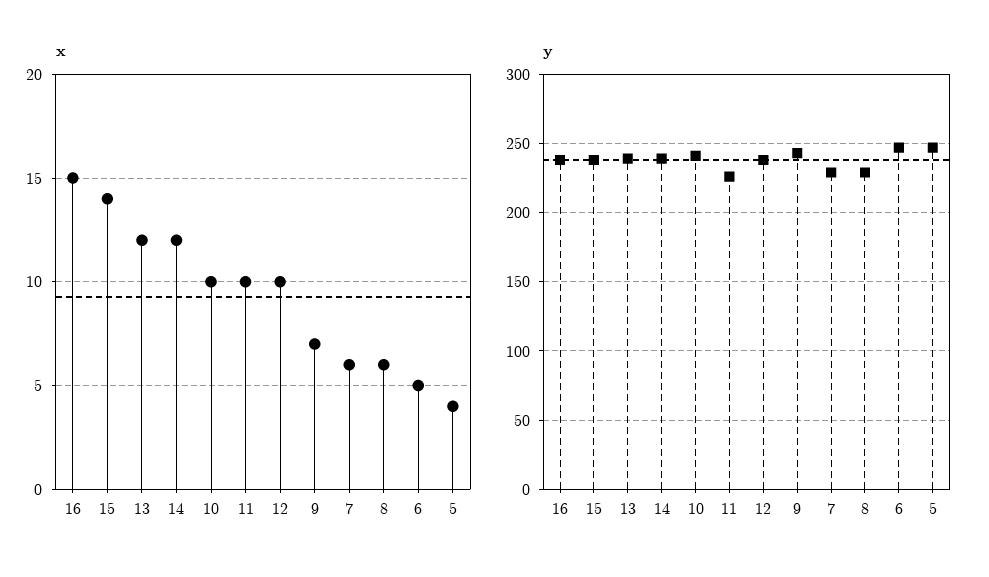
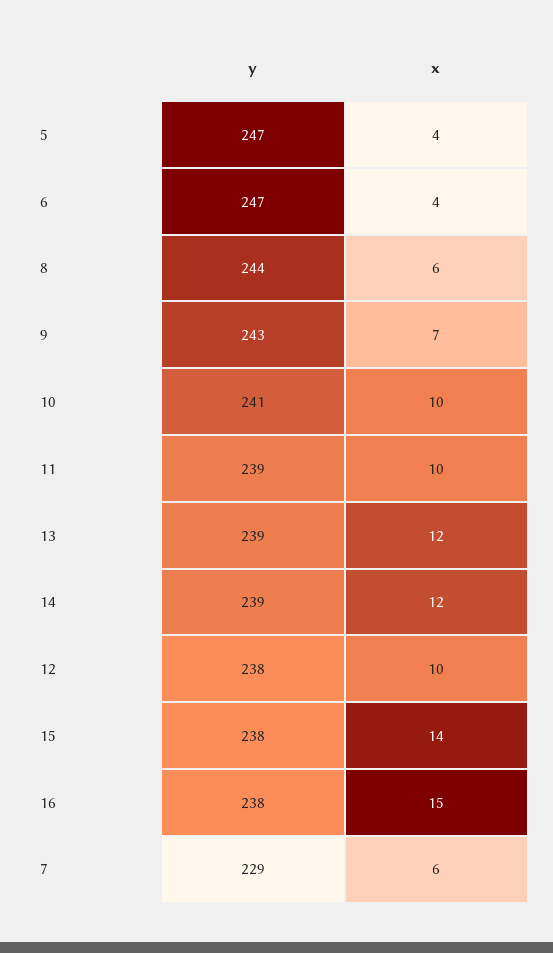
  {
    "x": {
      "16": 15,
      "15": 14,
      "13": 12,
      "14": 12,
      "10": 10,
      "11": 10,
      "12": 10,
      "9": 7,
      "7": 6,
      "8": 6,
-     "6": 5,
+     "6": 4,
      "5": 4
    },
    "y": {
      "16": 238,
      "15": 238,
      "13": 239,
      "14": 239,
      "10": 241,
-     "11": 225,
+     "11": 239,
      "12": 238,
      "9": 243,
      "7": 229,
-     "8": 230,
+     "8": 244,
      "6": 247,
      "5": 247
    }
  }

